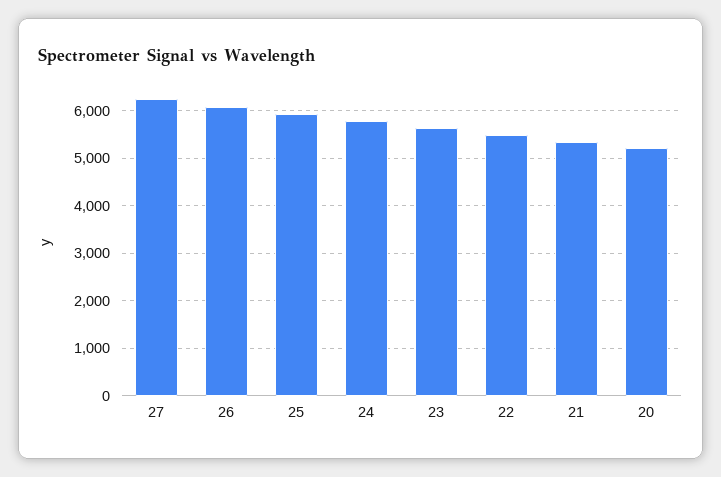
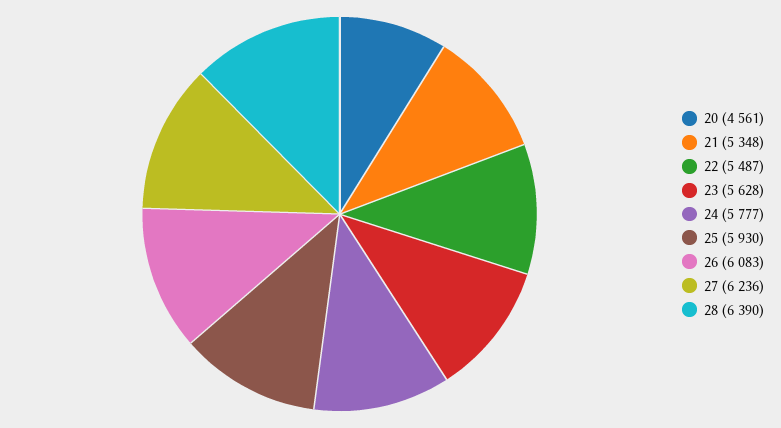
  {
    "27": 6236,
    "26": 6083,
    "25": 5930,
    "24": 5777,
    "23": 5628,
    "22": 5487,
    "21": 5348,
-   "20": 5200
+   "20": 4561,
+   "28": 6390
  }

